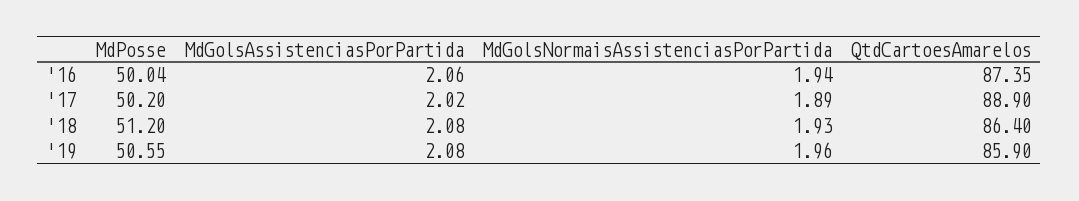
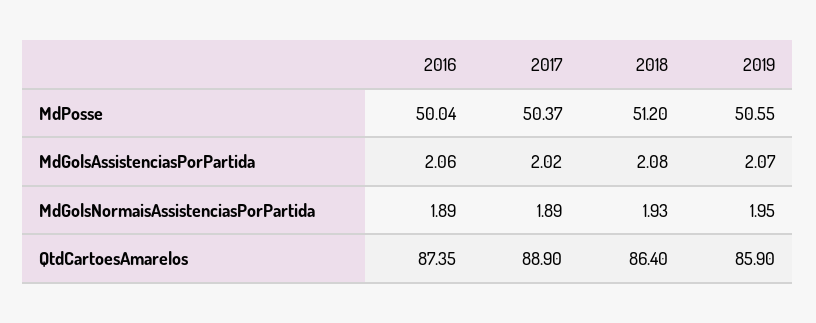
  {
    "MdPosse": {
      "'16": 50.04,
-     "'17": 50.2,
+     "'17": 50.37,
      "'18": 51.2,
      "'19": 50.55
    },
    "MdGolsAssistenciasPorPartida": {
      "'16": 2.06,
      "'17": 2.02,
      "'18": 2.08,
-     "'19": 2.08
+     "'19": 2.07
    },
    "MdGolsNormaisAssistenciasPorPartida": {
-     "'16": 1.94,
+     "'16": 1.89,
      "'17": 1.89,
      "'18": 1.93,
-     "'19": 1.96
+     "'19": 1.95
    },
    "QtdCartoesAmarelos": {
      "'16": 87.35,
      "'17": 88.9,
      "'18": 86.4,
      "'19": 85.9
    }
  }

